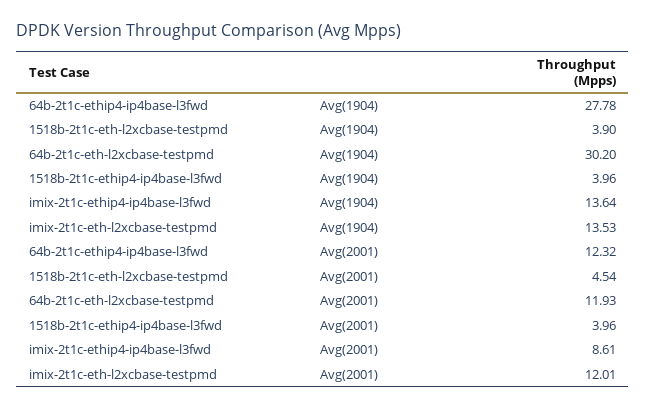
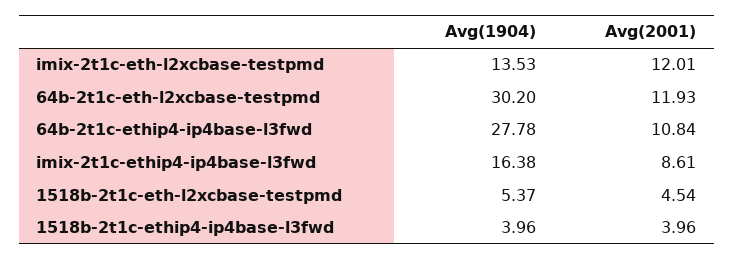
  {
    "64b-2t1c-ethip4-ip4base-l3fwd": {
      "Avg(1904)": 27.78,
-     "Avg(2001)": 12.32
+     "Avg(2001)": 10.84
    },
    "1518b-2t1c-eth-l2xcbase-testpmd": {
-     "Avg(1904)": 3.9,
+     "Avg(1904)": 5.37,
      "Avg(2001)": 4.54
    },
    "64b-2t1c-eth-l2xcbase-testpmd": {
      "Avg(1904)": 30.2,
      "Avg(2001)": 11.93
    },
    "1518b-2t1c-ethip4-ip4base-l3fwd": {
      "Avg(1904)": 3.96,
      "Avg(2001)": 3.96
    },
    "imix-2t1c-ethip4-ip4base-l3fwd": {
-     "Avg(1904)": 13.64,
+     "Avg(1904)": 16.38,
      "Avg(2001)": 8.61
    },
    "imix-2t1c-eth-l2xcbase-testpmd": {
      "Avg(1904)": 13.53,
      "Avg(2001)": 12.01
    }
  }

